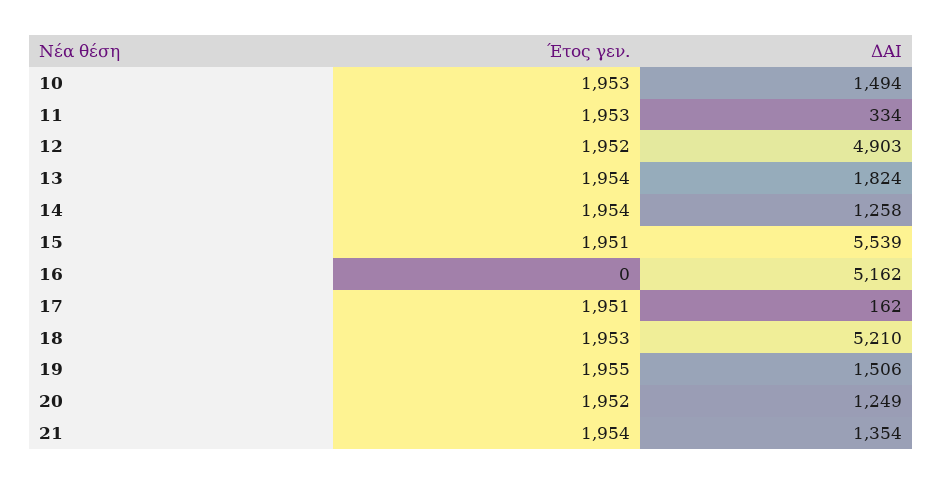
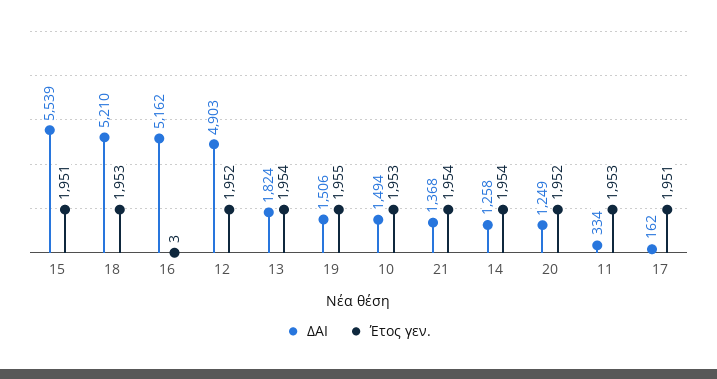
  {
    "Έτος γεν.": {
      "10": 1953,
      "11": 1953,
      "12": 1952,
      "13": 1954,
      "14": 1954,
      "15": 1951,
-     "16": 0,
+     "16": 3,
      "17": 1951,
      "18": 1953,
      "19": 1955,
      "20": 1952,
      "21": 1954
    },
    "ΔΑΙ": {
      "10": 1494,
      "11": 334,
      "12": 4903,
      "13": 1824,
      "14": 1258,
      "15": 5539,
      "16": 5162,
      "17": 162,
      "18": 5210,
      "19": 1506,
      "20": 1249,
-     "21": 1354
+     "21": 1368
    }
  }

